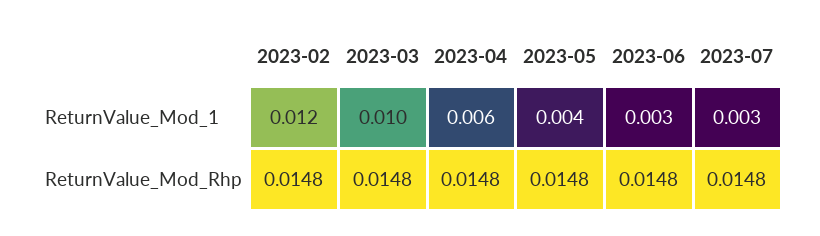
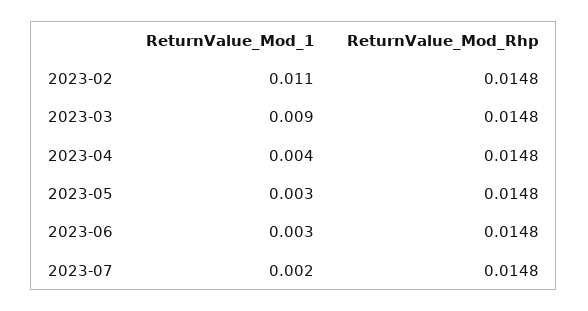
  {
    "2023-02": {
-     "ReturnValue_Mod_1": 0.012,
+     "ReturnValue_Mod_1": 0.011,
      "ReturnValue_Mod_Rhp": 0.0148
    },
    "2023-03": {
-     "ReturnValue_Mod_1": 0.01,
+     "ReturnValue_Mod_1": 0.009,
      "ReturnValue_Mod_Rhp": 0.0148
    },
    "2023-04": {
-     "ReturnValue_Mod_1": 0.006,
+     "ReturnValue_Mod_1": 0.004,
      "ReturnValue_Mod_Rhp": 0.0148
    },
    "2023-05": {
-     "ReturnValue_Mod_1": 0.004,
+     "ReturnValue_Mod_1": 0.003,
      "ReturnValue_Mod_Rhp": 0.0148
    },
    "2023-06": {
      "ReturnValue_Mod_1": 0.003,
      "ReturnValue_Mod_Rhp": 0.0148
    },
    "2023-07": {
-     "ReturnValue_Mod_1": 0.003,
+     "ReturnValue_Mod_1": 0.002,
      "ReturnValue_Mod_Rhp": 0.0148
    }
  }

